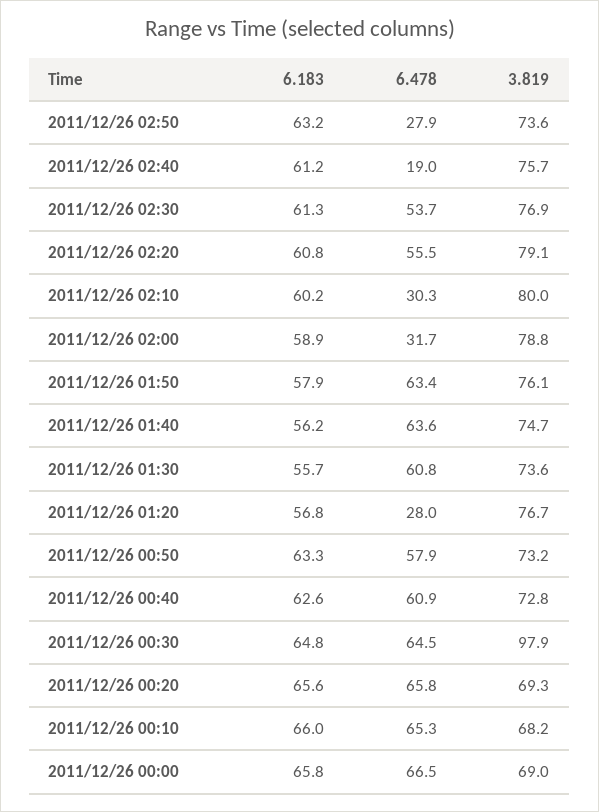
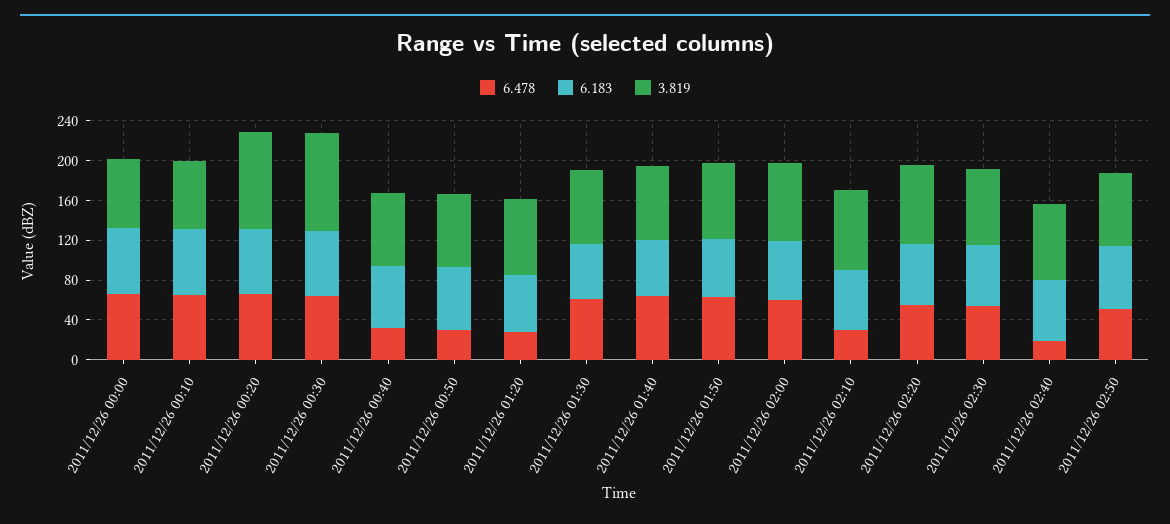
  {
    "6.183": {
      "2011/12/26 02:50": 63.2,
      "2011/12/26 02:40": 61.2,
      "2011/12/26 02:30": 61.3,
      "2011/12/26 02:20": 60.8,
      "2011/12/26 02:10": 60.2,
      "2011/12/26 02:00": 58.9,
      "2011/12/26 01:50": 57.9,
      "2011/12/26 01:40": 56.2,
      "2011/12/26 01:30": 55.7,
      "2011/12/26 01:20": 56.8,
      "2011/12/26 00:50": 63.3,
      "2011/12/26 00:40": 62.6,
      "2011/12/26 00:30": 64.8,
      "2011/12/26 00:20": 65.6,
      "2011/12/26 00:10": 66,
      "2011/12/26 00:00": 65.8
    },
    "6.478": {
-     "2011/12/26 02:50": 27.9,
+     "2011/12/26 02:50": 50,
      "2011/12/26 02:40": 19,
      "2011/12/26 02:30": 53.7,
      "2011/12/26 02:20": 55.5,
      "2011/12/26 02:10": 30.3,
-     "2011/12/26 02:00": 31.7,
+     "2011/12/26 02:00": 60,
      "2011/12/26 01:50": 63.4,
      "2011/12/26 01:40": 63.6,
      "2011/12/26 01:30": 60.8,
      "2011/12/26 01:20": 28,
-     "2011/12/26 00:50": 57.9,
+     "2011/12/26 00:50": 30,
-     "2011/12/26 00:40": 60.9,
+     "2011/12/26 00:40": 30,
      "2011/12/26 00:30": 64.5,
      "2011/12/26 00:20": 65.8,
      "2011/12/26 00:10": 65.3,
      "2011/12/26 00:00": 66.5
    },
    "3.819": {
      "2011/12/26 02:50": 73.6,
      "2011/12/26 02:40": 75.7,
      "2011/12/26 02:30": 76.9,
      "2011/12/26 02:20": 79.1,
      "2011/12/26 02:10": 80,
      "2011/12/26 02:00": 78.8,
      "2011/12/26 01:50": 76.1,
      "2011/12/26 01:40": 74.7,
      "2011/12/26 01:30": 73.6,
      "2011/12/26 01:20": 76.7,
      "2011/12/26 00:50": 73.2,
      "2011/12/26 00:40": 72.8,
      "2011/12/26 00:30": 97.9,
-     "2011/12/26 00:20": 69.3,
+     "2011/12/26 00:20": 100,
      "2011/12/26 00:10": 68.2,
      "2011/12/26 00:00": 69
    }
  }

